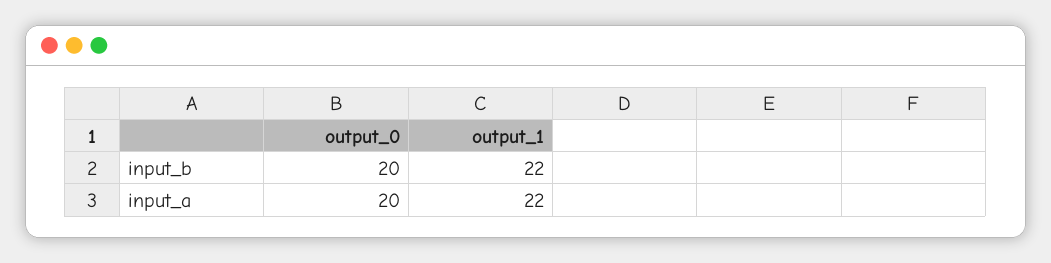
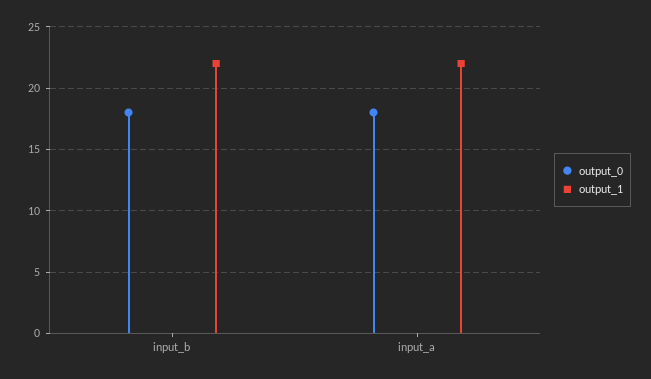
  {
    "output_0": {
-     "input_b": 20,
+     "input_b": 18,
-     "input_a": 20
+     "input_a": 18
    },
    "output_1": {
      "input_b": 22,
      "input_a": 22
    }
  }

